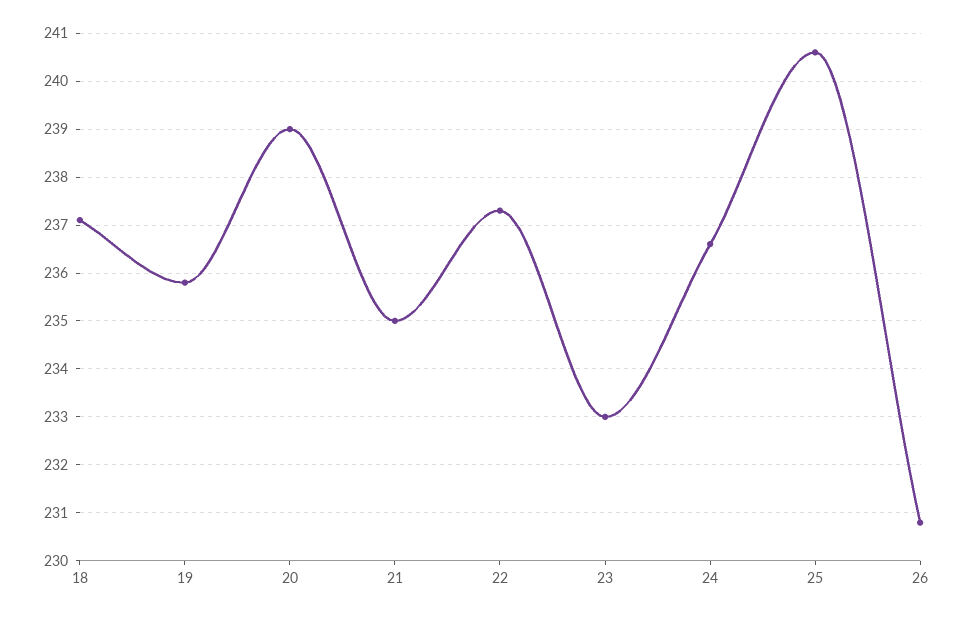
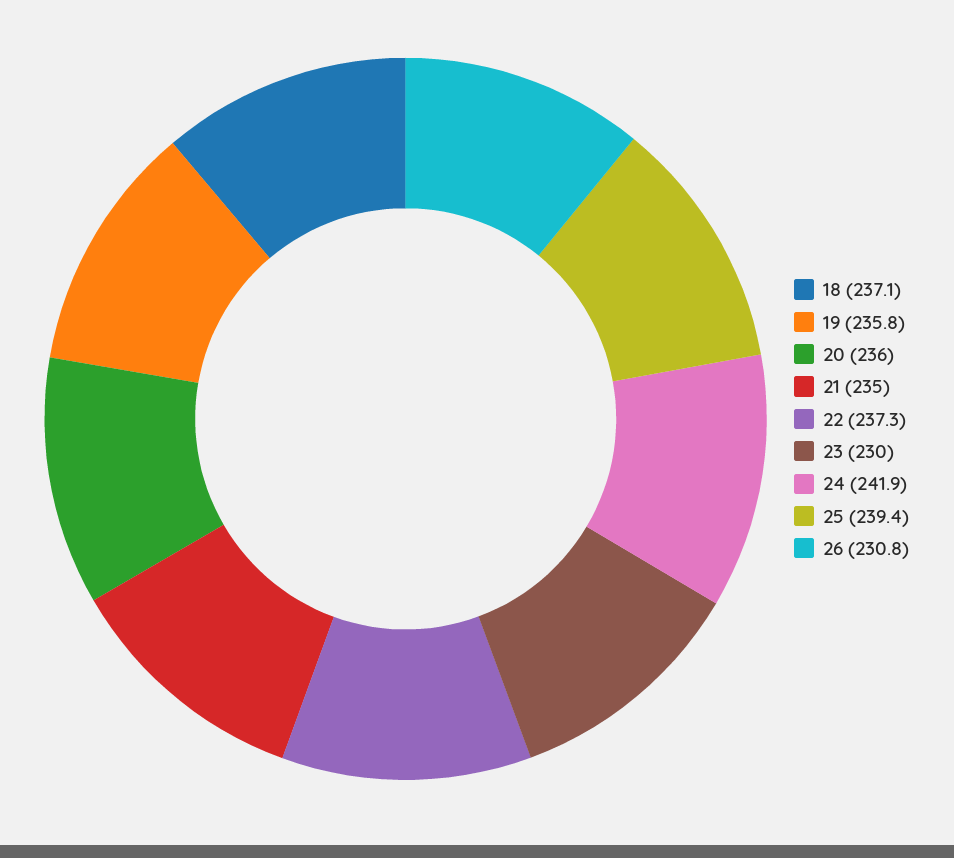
  {
    "18": 237.1,
    "19": 235.8,
-   "20": 239,
+   "20": 236,
    "21": 235,
    "22": 237.3,
-   "23": 233,
+   "23": 230,
-   "24": 236.5,
+   "24": 241.9,
-   "25": 240.5,
+   "25": 239.4,
    "26": 230.8
  }

